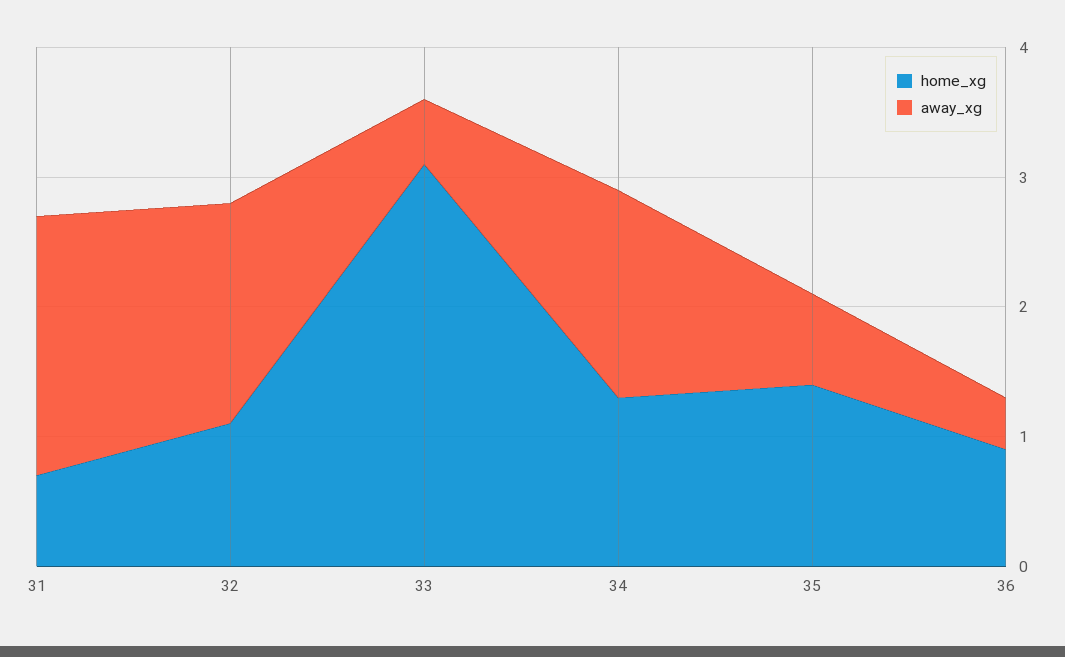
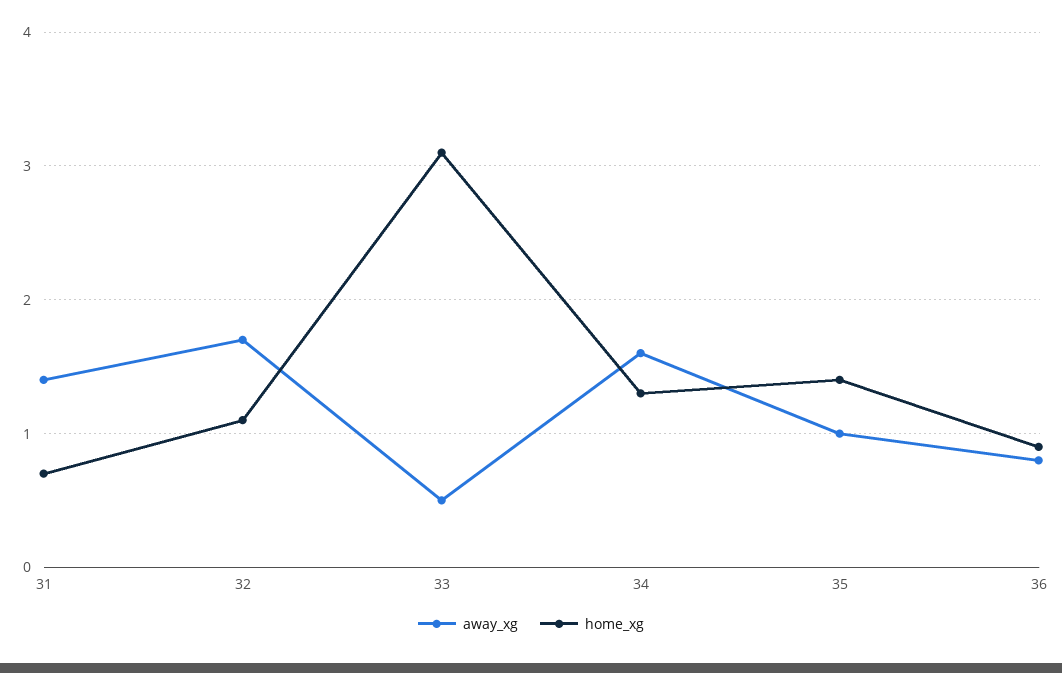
  {
    "home_xg": {
      "31": 0.7,
      "32": 1.1,
      "33": 3.1,
      "34": 1.3,
      "35": 1.4,
      "36": 0.9
    },
    "away_xg": {
-     "31": 2,
+     "31": 1.4,
      "32": 1.7,
      "33": 0.5,
      "34": 1.6,
-     "35": 0.7,
+     "35": 1,
-     "36": 0.4
+     "36": 0.8
    }
  }

